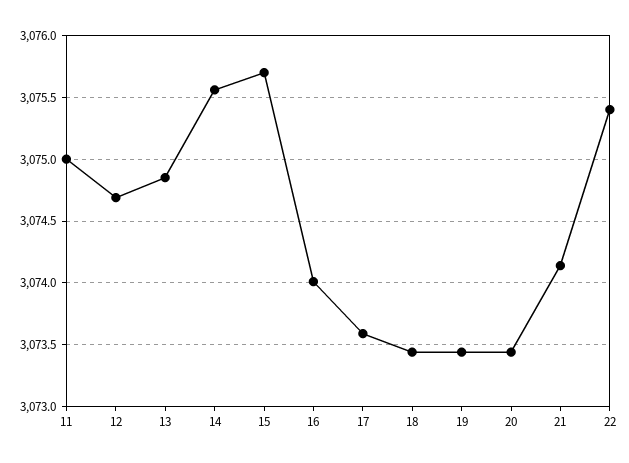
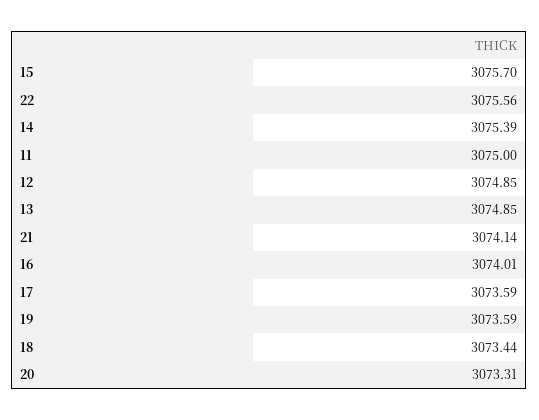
  {
    "11": 3075,
-   "12": 3074.7,
+   "12": 3074.85,
    "13": 3074.85,
-   "14": 3075.55,
+   "14": 3075.39,
    "15": 3075.7,
    "16": 3074.01,
    "17": 3073.59,
    "18": 3073.44,
-   "19": 3073.45,
+   "19": 3073.59,
-   "20": 3073.45,
+   "20": 3073.31,
    "21": 3074.14,
-   "22": 3075.4
+   "22": 3075.56
  }

